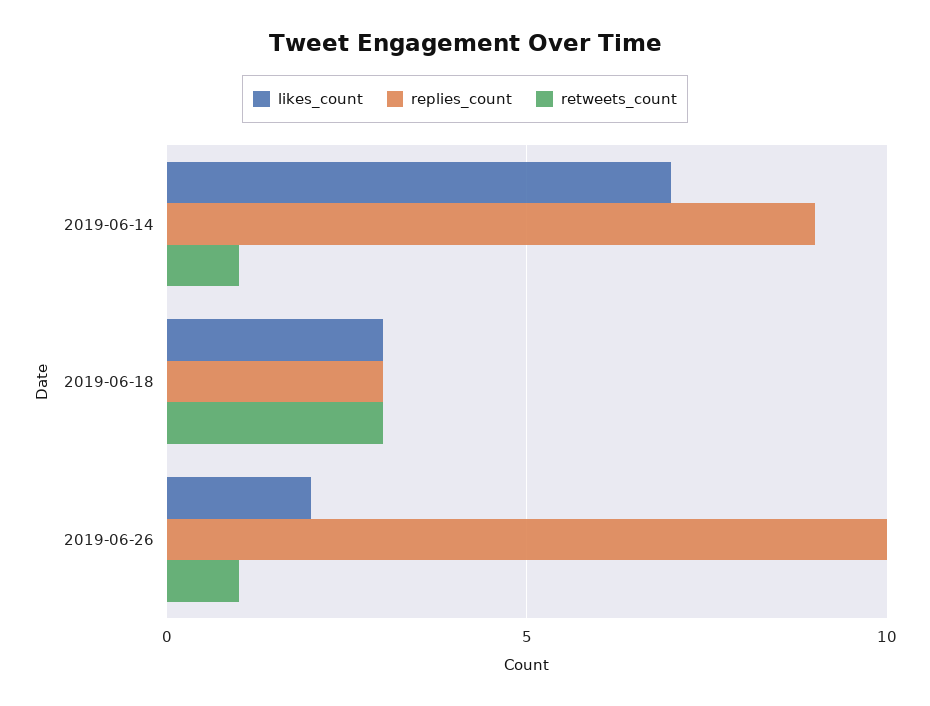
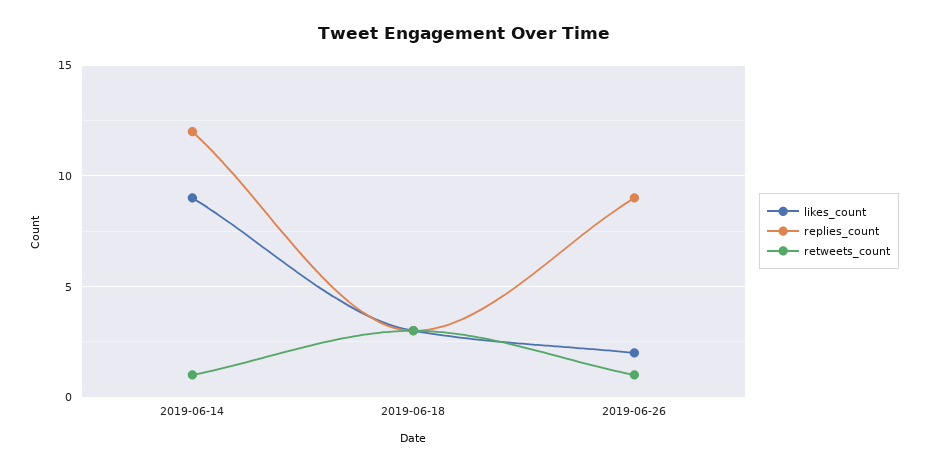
  {
    "likes_count": {
-     "2019-06-14": 7,
+     "2019-06-14": 9,
      "2019-06-18": 3,
      "2019-06-26": 2
    },
    "replies_count": {
-     "2019-06-14": 9,
+     "2019-06-14": 12,
      "2019-06-18": 3,
-     "2019-06-26": 10
+     "2019-06-26": 9
    },
    "retweets_count": {
      "2019-06-14": 1,
      "2019-06-18": 3,
      "2019-06-26": 1
    }
  }

